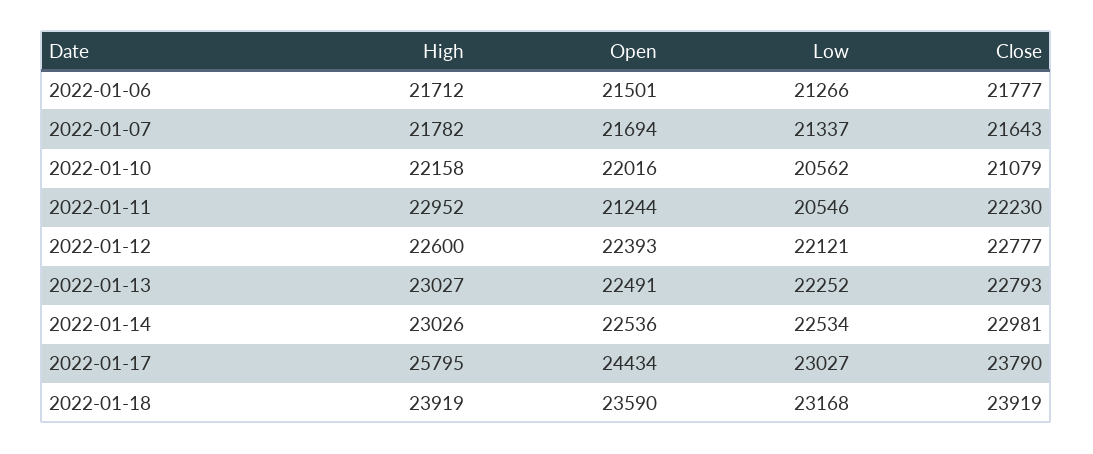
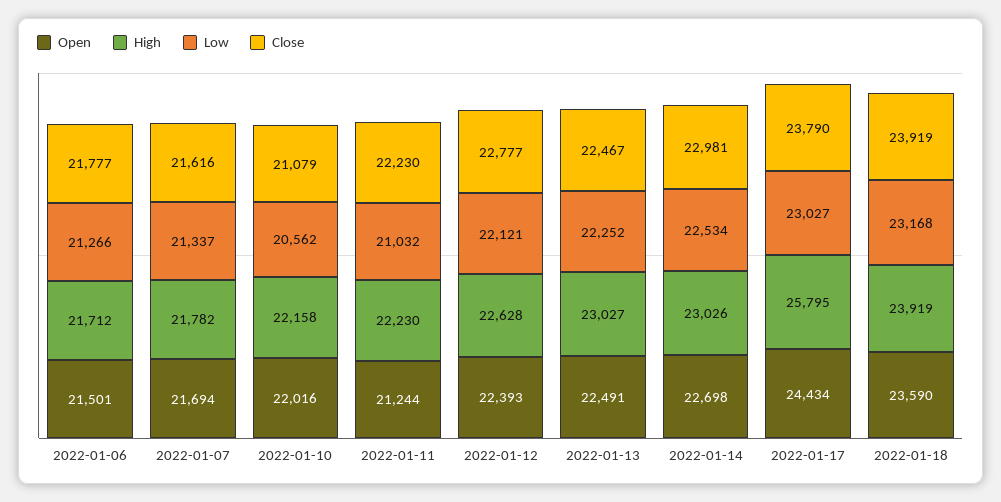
  {
    "High": {
      "2022-01-06": 21712,
      "2022-01-07": 21782,
      "2022-01-10": 22158,
-     "2022-01-11": 22952,
+     "2022-01-11": 22230,
-     "2022-01-12": 22600,
+     "2022-01-12": 22628,
      "2022-01-13": 23027,
      "2022-01-14": 23026,
      "2022-01-17": 25795,
      "2022-01-18": 23919
    },
    "Open": {
      "2022-01-06": 21501,
      "2022-01-07": 21694,
      "2022-01-10": 22016,
      "2022-01-11": 21244,
      "2022-01-12": 22393,
      "2022-01-13": 22491,
-     "2022-01-14": 22536,
+     "2022-01-14": 22698,
      "2022-01-17": 24434,
      "2022-01-18": 23590
    },
    "Low": {
      "2022-01-06": 21266,
      "2022-01-07": 21337,
      "2022-01-10": 20562,
-     "2022-01-11": 20546,
+     "2022-01-11": 21032,
      "2022-01-12": 22121,
      "2022-01-13": 22252,
      "2022-01-14": 22534,
      "2022-01-17": 23027,
      "2022-01-18": 23168
    },
    "Close": {
      "2022-01-06": 21777,
-     "2022-01-07": 21643,
+     "2022-01-07": 21616,
      "2022-01-10": 21079,
      "2022-01-11": 22230,
      "2022-01-12": 22777,
-     "2022-01-13": 22793,
+     "2022-01-13": 22467,
      "2022-01-14": 22981,
      "2022-01-17": 23790,
      "2022-01-18": 23919
    }
  }

